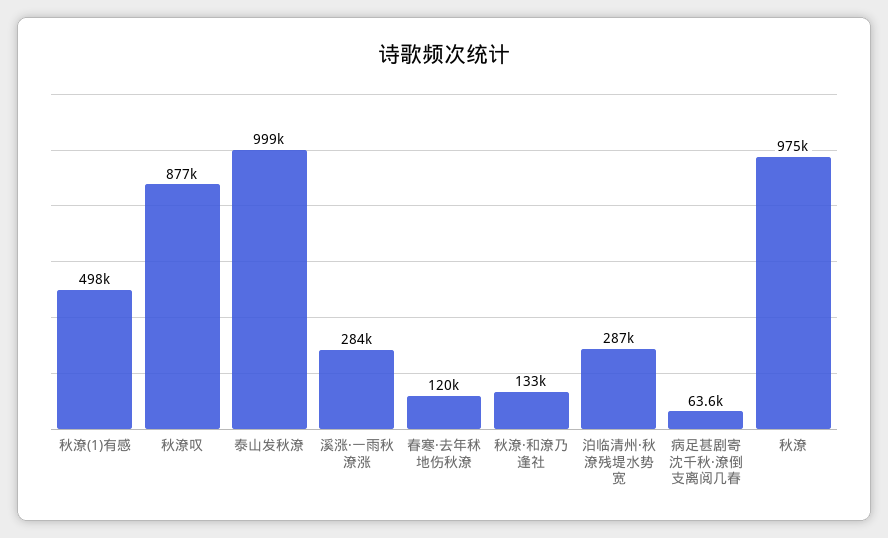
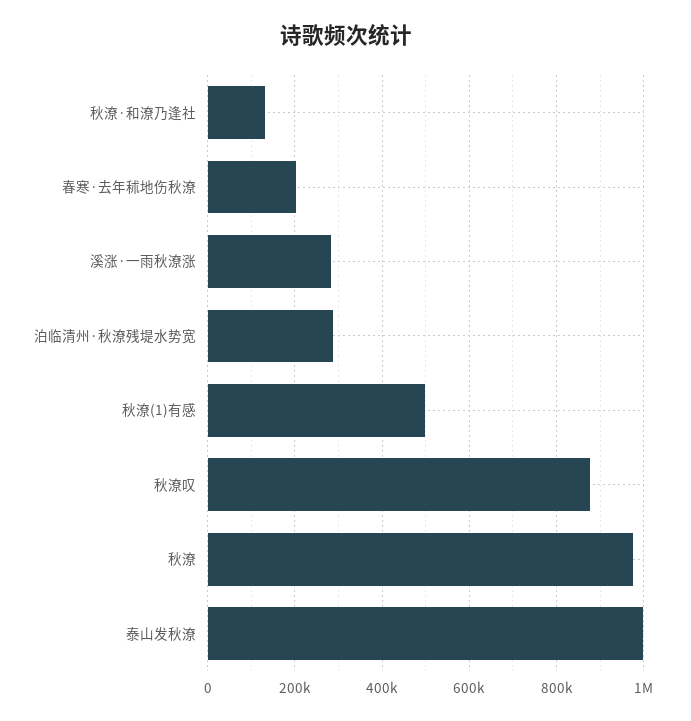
  {
    "秋潦(1)有感": 498000,
    "秋潦叹": 877000,
    "泰山发秋潦": 999000,
    "溪涨·一雨秋潦涨": 284000,
-   "春寒·去年秫地伤秋潦": 120000,
+   "春寒·去年秫地伤秋潦": 200000,
    "秋潦·和潦乃逢社": 133000,
    "泊临清州·秋潦残堤水势宽": 287000,
-   "病足甚剧寄沈千秋·潦倒支离阅几春": 63600,
    "秋潦": 975000
  }

